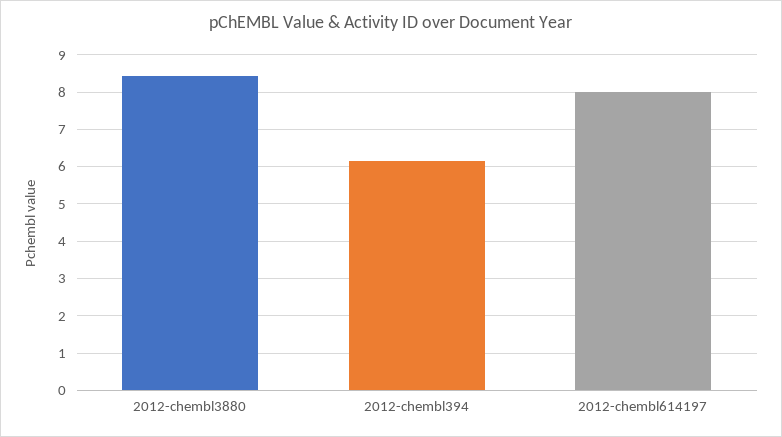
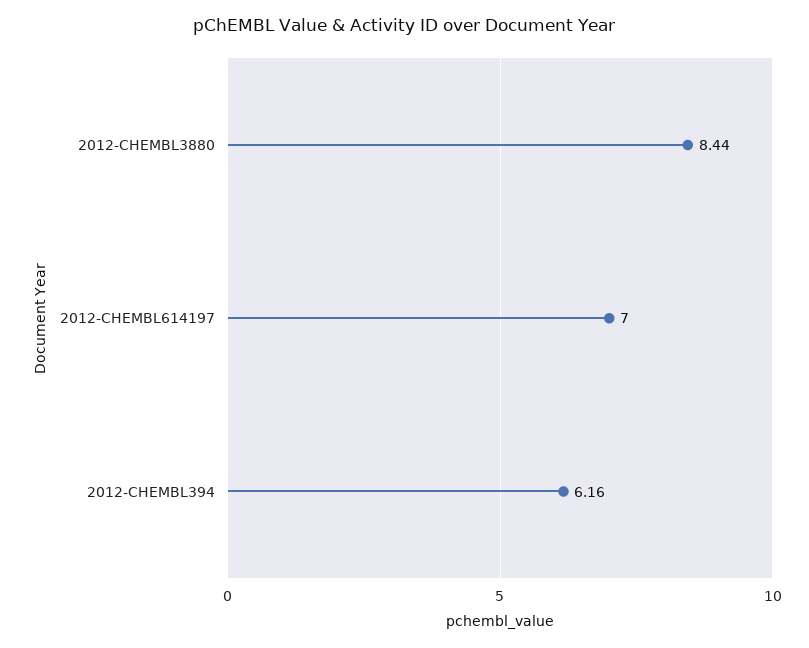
  {
    "2012-chembl3880": 8.44,
    "2012-chembl394": 6.16,
-   "2012-chembl614197": 8
+   "2012-chembl614197": 7
  }

